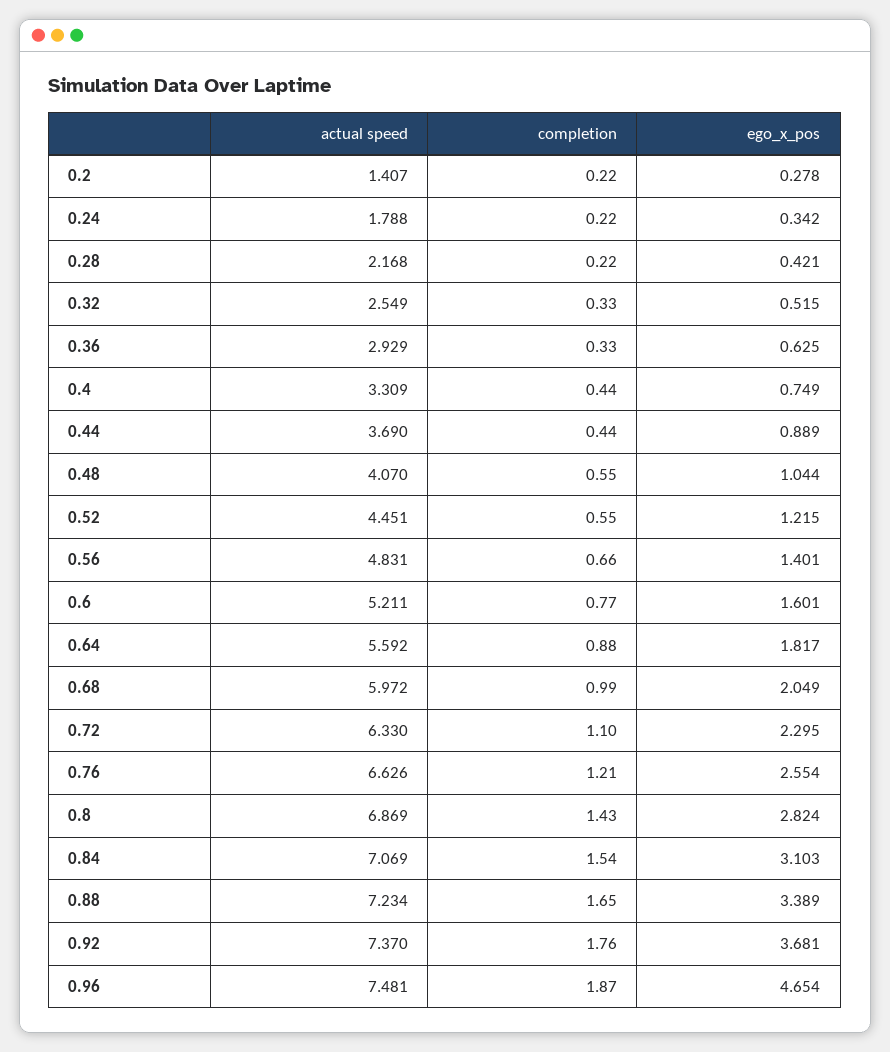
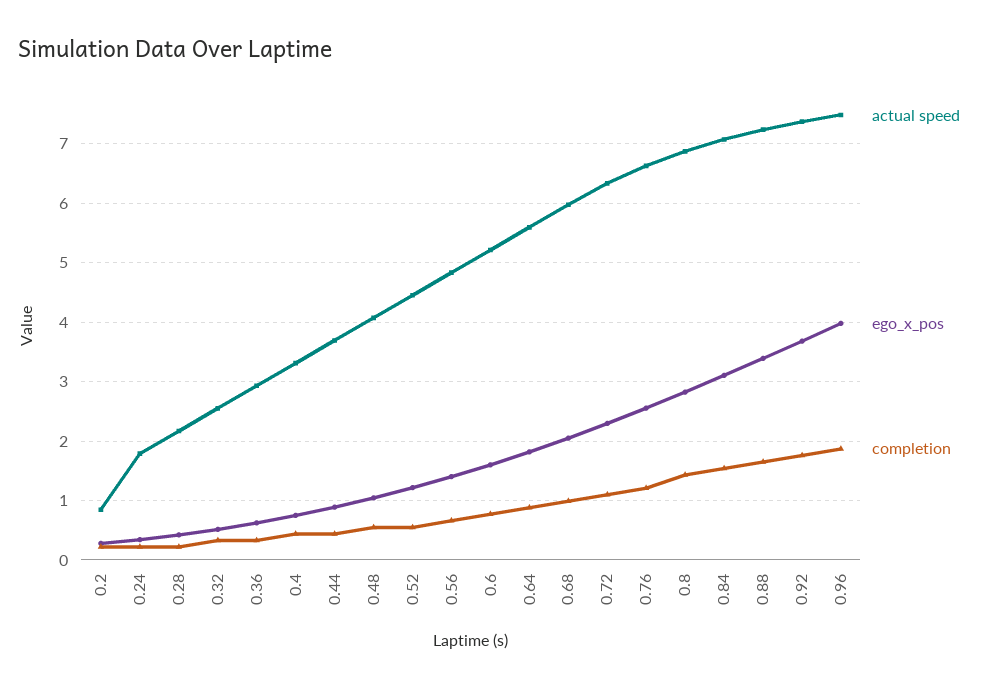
  {
    "actual speed": {
-     "0.2": 1.407,
+     "0.2": 0.8,
      "0.24": 1.788,
      "0.28": 2.168,
      "0.32": 2.549,
      "0.36": 2.929,
      "0.4": 3.309,
      "0.44": 3.69,
      "0.48": 4.07,
      "0.52": 4.451,
      "0.56": 4.831,
      "0.6": 5.211,
      "0.64": 5.592,
      "0.68": 5.972,
      "0.72": 6.33,
      "0.76": 6.626,
      "0.8": 6.869,
      "0.84": 7.069,
      "0.88": 7.234,
      "0.92": 7.37,
      "0.96": 7.481
    },
    "completion": {
      "0.2": 0.22,
      "0.24": 0.22,
      "0.28": 0.22,
      "0.32": 0.33,
      "0.36": 0.33,
      "0.4": 0.44,
      "0.44": 0.44,
      "0.48": 0.55,
      "0.52": 0.55,
      "0.56": 0.66,
      "0.6": 0.77,
      "0.64": 0.88,
      "0.68": 0.99,
      "0.72": 1.1,
      "0.76": 1.21,
      "0.8": 1.43,
      "0.84": 1.54,
      "0.88": 1.65,
      "0.92": 1.76,
      "0.96": 1.87
    },
    "ego_x_pos": {
      "0.2": 0.278,
      "0.24": 0.342,
      "0.28": 0.421,
      "0.32": 0.515,
      "0.36": 0.625,
      "0.4": 0.749,
      "0.44": 0.889,
      "0.48": 1.044,
      "0.52": 1.215,
      "0.56": 1.401,
      "0.6": 1.601,
      "0.64": 1.817,
      "0.68": 2.049,
      "0.72": 2.295,
      "0.76": 2.554,
      "0.8": 2.824,
      "0.84": 3.103,
      "0.88": 3.389,
      "0.92": 3.681,
-     "0.96": 4.654
+     "0.96": 4
    }
  }

